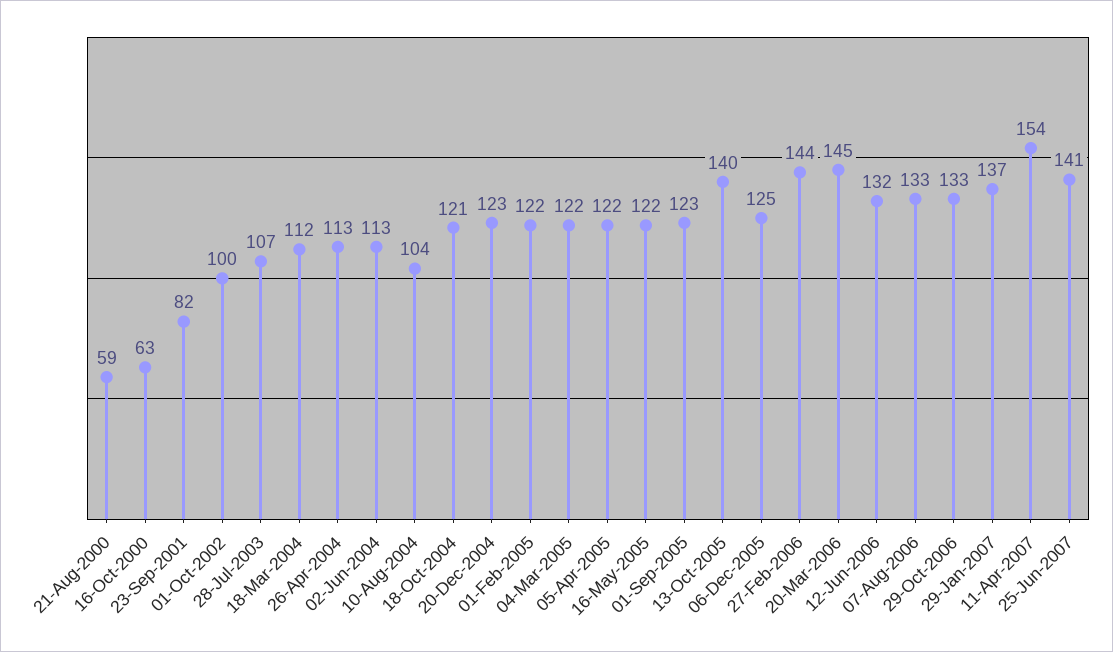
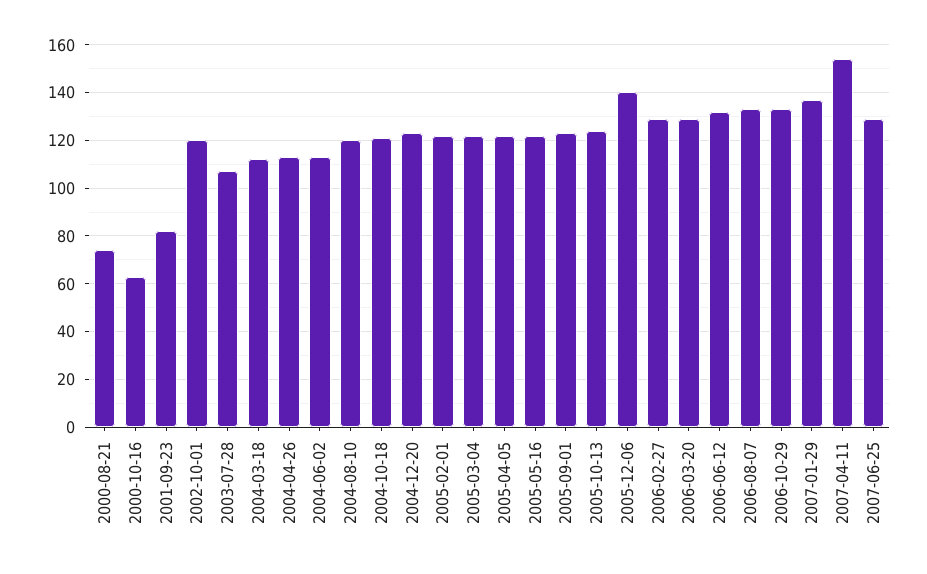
  {
-   "21-Aug-2000": 59,
+   "21-Aug-2000": 75,
    "16-Oct-2000": 63,
    "23-Sep-2001": 82,
-   "01-Oct-2002": 100,
+   "01-Oct-2002": 120,
    "28-Jul-2003": 107,
    "18-Mar-2004": 112,
    "26-Apr-2004": 113,
    "02-Jun-2004": 113,
-   "10-Aug-2004": 104,
+   "10-Aug-2004": 120,
    "18-Oct-2004": 121,
    "20-Dec-2004": 123,
    "01-Feb-2005": 122,
    "04-Mar-2005": 122,
    "05-Apr-2005": 122,
    "16-May-2005": 122,
    "01-Sep-2005": 123,
-   "13-Oct-2005": 140,
+   "13-Oct-2005": 125,
-   "06-Dec-2005": 125,
+   "06-Dec-2005": 140,
-   "27-Feb-2006": 144,
+   "27-Feb-2006": 130,
-   "20-Mar-2006": 145,
+   "20-Mar-2006": 130,
    "12-Jun-2006": 132,
    "07-Aug-2006": 133,
    "29-Oct-2006": 133,
    "29-Jan-2007": 137,
    "11-Apr-2007": 154,
-   "25-Jun-2007": 141
+   "25-Jun-2007": 130
  }

